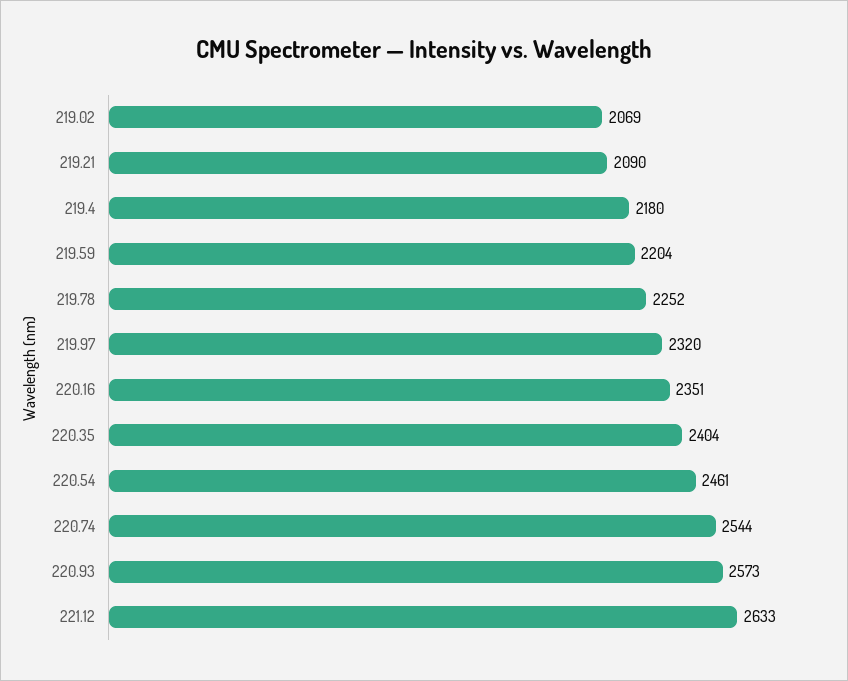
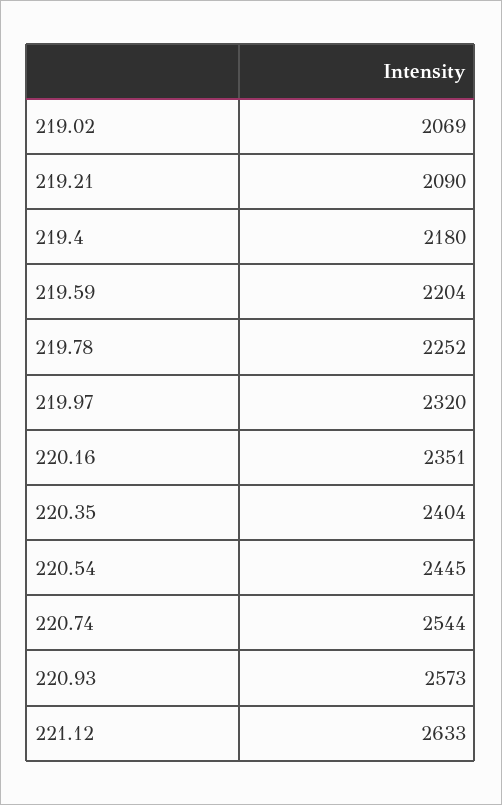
  {
    "219.02": 2069,
    "219.21": 2090,
    "219.4": 2180,
    "219.59": 2204,
    "219.78": 2252,
    "219.97": 2320,
    "220.16": 2351,
    "220.35": 2404,
-   "220.54": 2461,
+   "220.54": 2445,
    "220.74": 2544,
    "220.93": 2573,
    "221.12": 2633
  }

